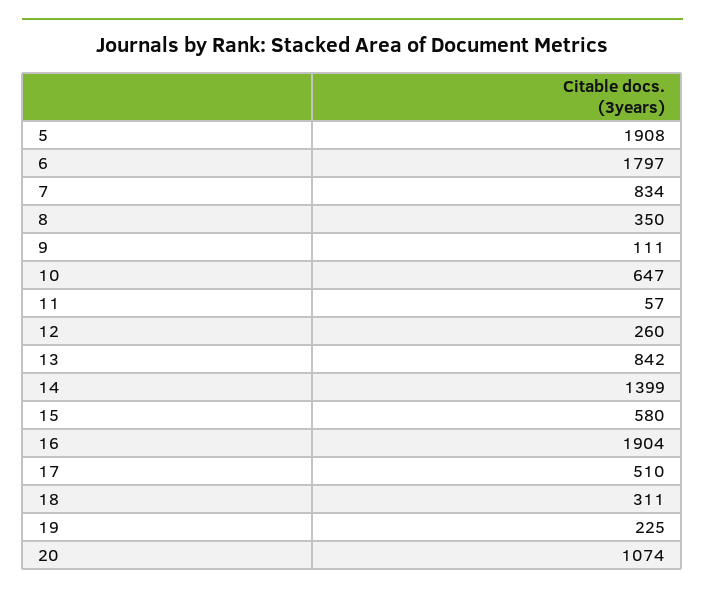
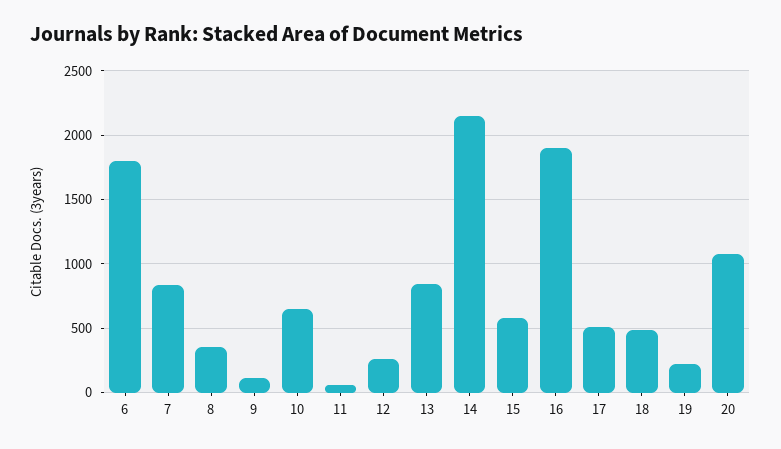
  {
-   "5": 1908,
    "6": 1797,
    "7": 834,
    "8": 350,
    "9": 111,
    "10": 647,
    "11": 57,
    "12": 260,
    "13": 842,
-   "14": 1399,
+   "14": 2150,
    "15": 580,
    "16": 1904,
    "17": 510,
-   "18": 311,
+   "18": 500,
    "19": 225,
    "20": 1074
  }

